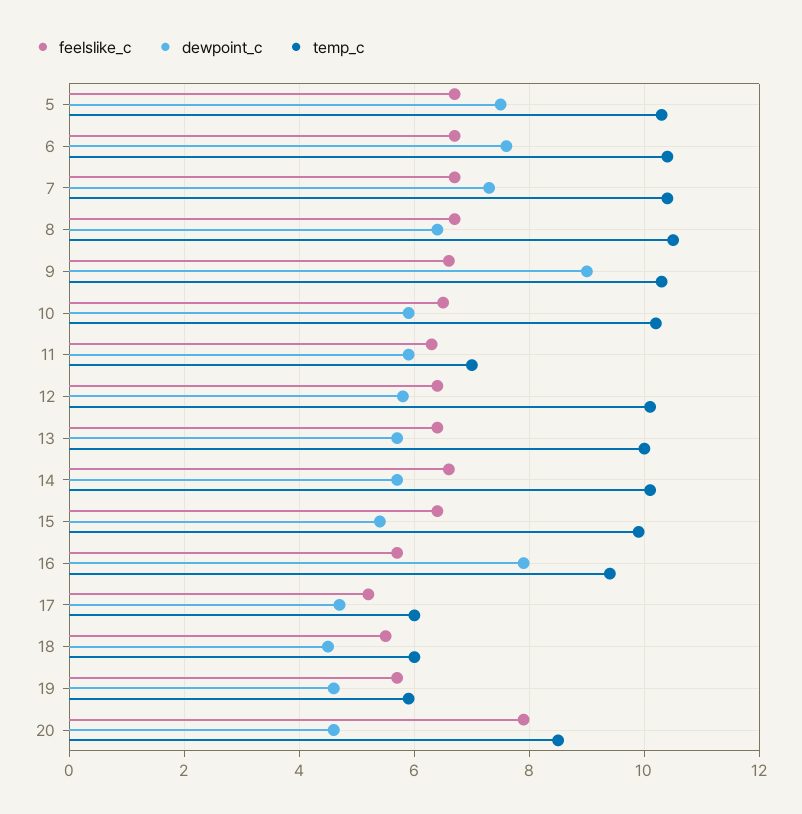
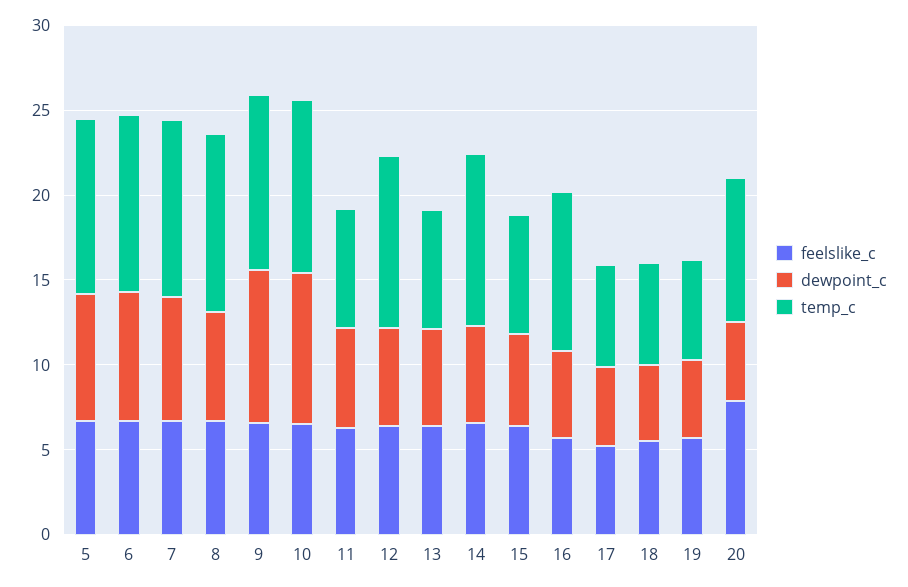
  {
    "feelslike_c": {
      "5": 6.5,
      "6": 6.5,
      "7": 6.5,
      "8": 6.5,
      "9": 6.5,
      "10": 6.5,
      "11": 6.5,
      "12": 6.5,
      "13": 6.5,
      "14": 6.5,
      "15": 6.5,
      "16": 5.5,
      "17": 5,
      "18": 5.5,
      "19": 5.5,
      "20": 8
    },
    "dewpoint_c": {
      "5": 7.5,
      "6": 7.5,
      "7": 7.5,
      "8": 6.5,
      "9": 9,
-     "10": 6,
+     "10": 9,
      "11": 6,
      "12": 6,
      "13": 5.5,
      "14": 5.5,
      "15": 5.5,
-     "16": 8,
+     "16": 5,
      "17": 4.5,
      "18": 4.5,
      "19": 4.5,
      "20": 4.5
    },
    "temp_c": {
      "5": 10.5,
      "6": 10.5,
      "7": 10.5,
      "8": 10.5,
      "9": 10.5,
      "10": 10,
      "11": 7,
      "12": 10,
-     "13": 10,
+     "13": 7,
      "14": 10,
-     "15": 10,
+     "15": 7,
      "16": 9.5,
      "17": 6,
      "18": 6,
      "19": 6,
      "20": 8.5
    }
  }

